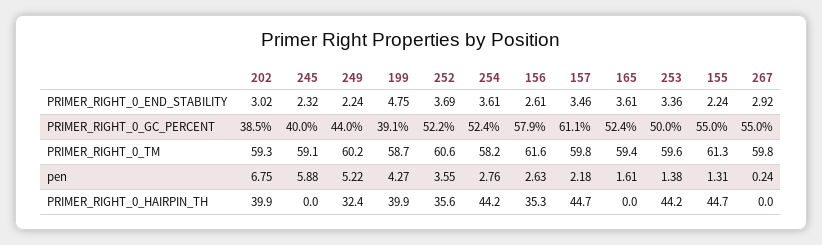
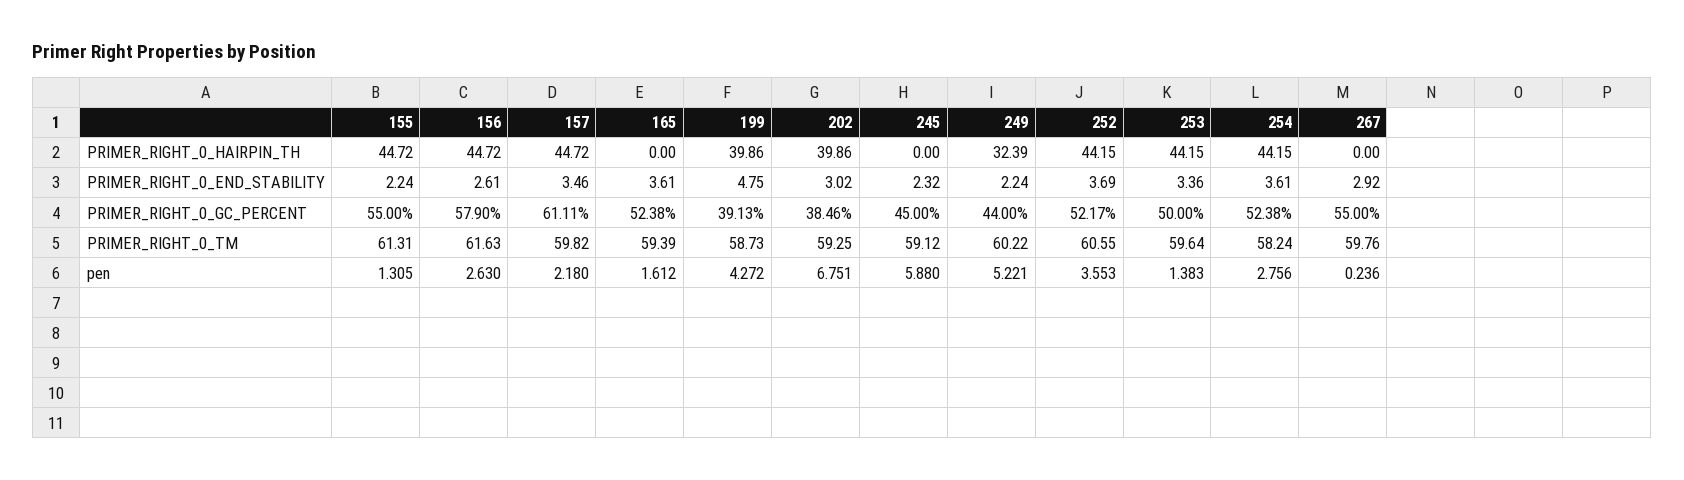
  {
    "202": {
      "PRIMER_RIGHT_0_END_STABILITY": 3.02,
      "PRIMER_RIGHT_0_GC_PERCENT": 38.46,
      "PRIMER_RIGHT_0_TM": 59.25,
      "pen": 6.751,
      "PRIMER_RIGHT_0_HAIRPIN_TH": 39.86
    },
    "245": {
      "PRIMER_RIGHT_0_END_STABILITY": 2.32,
-     "PRIMER_RIGHT_0_GC_PERCENT": 40,
+     "PRIMER_RIGHT_0_GC_PERCENT": 45,
      "PRIMER_RIGHT_0_TM": 59.12,
      "pen": 5.88,
      "PRIMER_RIGHT_0_HAIRPIN_TH": 0
    },
    "249": {
      "PRIMER_RIGHT_0_END_STABILITY": 2.24,
      "PRIMER_RIGHT_0_GC_PERCENT": 44,
      "PRIMER_RIGHT_0_TM": 60.22,
      "pen": 5.221,
      "PRIMER_RIGHT_0_HAIRPIN_TH": 32.39
    },
    "199": {
      "PRIMER_RIGHT_0_END_STABILITY": 4.75,
      "PRIMER_RIGHT_0_GC_PERCENT": 39.13,
      "PRIMER_RIGHT_0_TM": 58.73,
      "pen": 4.272,
      "PRIMER_RIGHT_0_HAIRPIN_TH": 39.86
    },
    "252": {
      "PRIMER_RIGHT_0_END_STABILITY": 3.69,
      "PRIMER_RIGHT_0_GC_PERCENT": 52.17,
      "PRIMER_RIGHT_0_TM": 60.55,
      "pen": 3.553,
-     "PRIMER_RIGHT_0_HAIRPIN_TH": 35.6
+     "PRIMER_RIGHT_0_HAIRPIN_TH": 44.15
    },
    "254": {
      "PRIMER_RIGHT_0_END_STABILITY": 3.61,
      "PRIMER_RIGHT_0_GC_PERCENT": 52.38,
      "PRIMER_RIGHT_0_TM": 58.24,
      "pen": 2.756,
      "PRIMER_RIGHT_0_HAIRPIN_TH": 44.15
    },
    "156": {
      "PRIMER_RIGHT_0_END_STABILITY": 2.61,
      "PRIMER_RIGHT_0_GC_PERCENT": 57.9,
      "PRIMER_RIGHT_0_TM": 61.63,
      "pen": 2.63,
-     "PRIMER_RIGHT_0_HAIRPIN_TH": 35.3
+     "PRIMER_RIGHT_0_HAIRPIN_TH": 44.72
    },
    "157": {
      "PRIMER_RIGHT_0_END_STABILITY": 3.46,
      "PRIMER_RIGHT_0_GC_PERCENT": 61.11,
      "PRIMER_RIGHT_0_TM": 59.82,
      "pen": 2.18,
      "PRIMER_RIGHT_0_HAIRPIN_TH": 44.72
    },
    "165": {
      "PRIMER_RIGHT_0_END_STABILITY": 3.61,
      "PRIMER_RIGHT_0_GC_PERCENT": 52.38,
      "PRIMER_RIGHT_0_TM": 59.39,
      "pen": 1.612,
      "PRIMER_RIGHT_0_HAIRPIN_TH": 0
    },
    "253": {
      "PRIMER_RIGHT_0_END_STABILITY": 3.36,
      "PRIMER_RIGHT_0_GC_PERCENT": 50,
      "PRIMER_RIGHT_0_TM": 59.64,
      "pen": 1.383,
      "PRIMER_RIGHT_0_HAIRPIN_TH": 44.15
    },
    "155": {
      "PRIMER_RIGHT_0_END_STABILITY": 2.24,
      "PRIMER_RIGHT_0_GC_PERCENT": 55,
      "PRIMER_RIGHT_0_TM": 61.31,
      "pen": 1.305,
      "PRIMER_RIGHT_0_HAIRPIN_TH": 44.72
    },
    "267": {
      "PRIMER_RIGHT_0_END_STABILITY": 2.92,
      "PRIMER_RIGHT_0_GC_PERCENT": 55,
      "PRIMER_RIGHT_0_TM": 59.76,
      "pen": 0.236,
      "PRIMER_RIGHT_0_HAIRPIN_TH": 0
    }
  }

